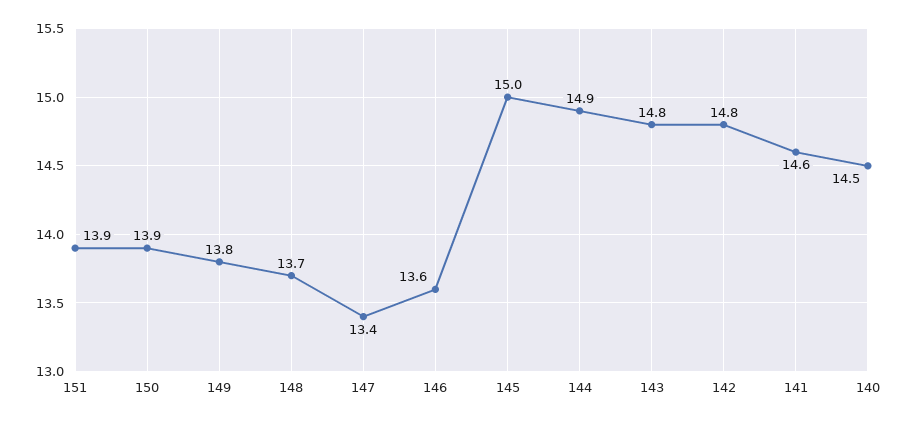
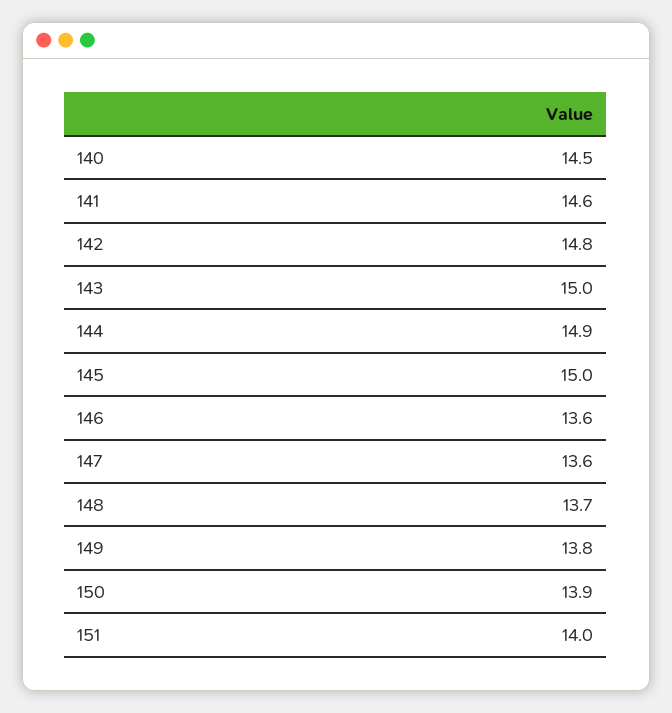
  {
-   "151": 13.9,
+   "151": 14,
    "150": 13.9,
    "149": 13.8,
    "148": 13.7,
-   "147": 13.4,
+   "147": 13.6,
    "146": 13.6,
    "145": 15,
    "144": 14.9,
-   "143": 14.8,
+   "143": 15,
    "142": 14.8,
    "141": 14.6,
    "140": 14.5
  }

